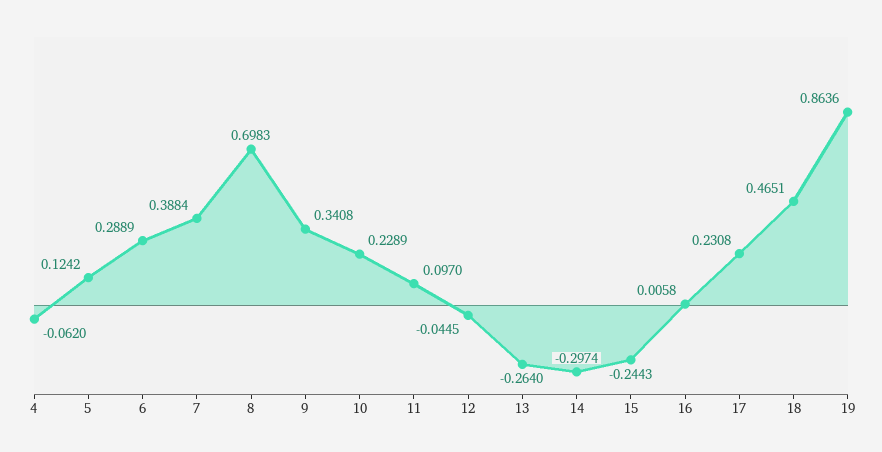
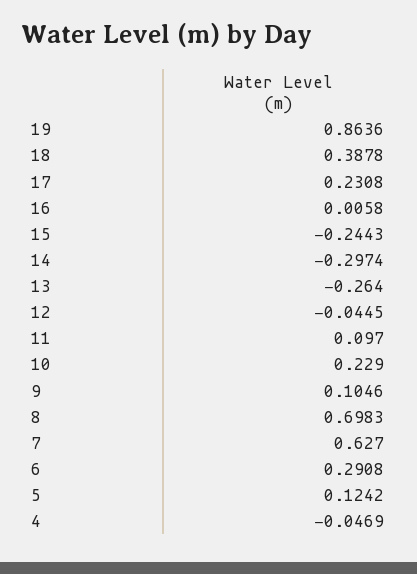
  {
-   "4": -0.062,
+   "4": -0.0469,
    "5": 0.1242,
-   "6": 0.2889,
+   "6": 0.2908,
-   "7": 0.3884,
+   "7": 0.627,
    "8": 0.6983,
-   "9": 0.3408,
+   "9": 0.1046,
-   "10": 0.2289,
+   "10": 0.229,
    "11": 0.097,
    "12": -0.0445,
    "13": -0.264,
    "14": -0.2974,
    "15": -0.2443,
    "16": 0.0058,
    "17": 0.2308,
-   "18": 0.4651,
+   "18": 0.3878,
    "19": 0.8636
  }

